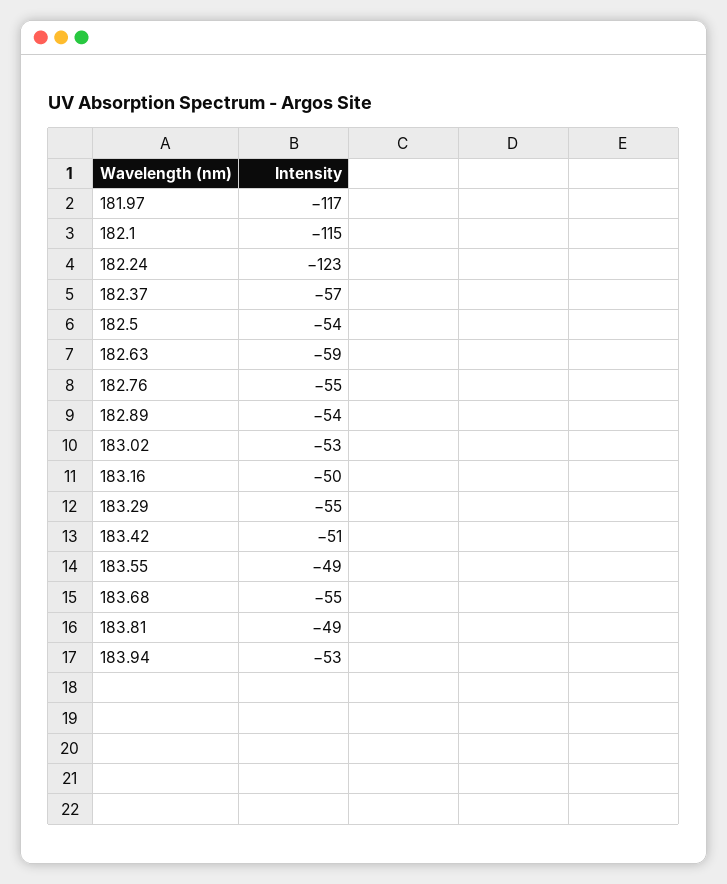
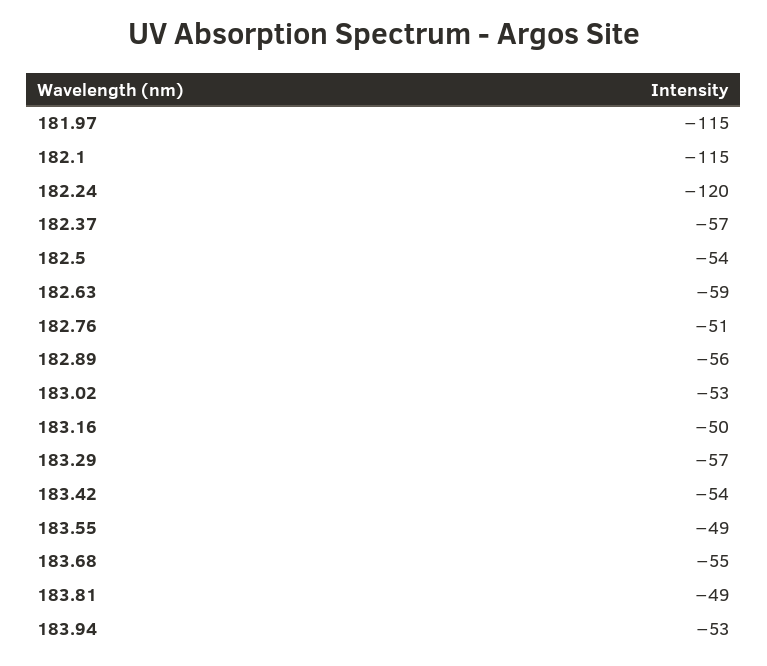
  {
-   "181.97": -117,
+   "181.97": -115,
    "182.1": -115,
-   "182.24": -123,
+   "182.24": -120,
    "182.37": -57,
    "182.5": -54,
    "182.63": -59,
-   "182.76": -55,
+   "182.76": -51,
-   "182.89": -54,
+   "182.89": -56,
    "183.02": -53,
    "183.16": -50,
-   "183.29": -55,
+   "183.29": -57,
-   "183.42": -51,
+   "183.42": -54,
    "183.55": -49,
    "183.68": -55,
    "183.81": -49,
    "183.94": -53
  }

